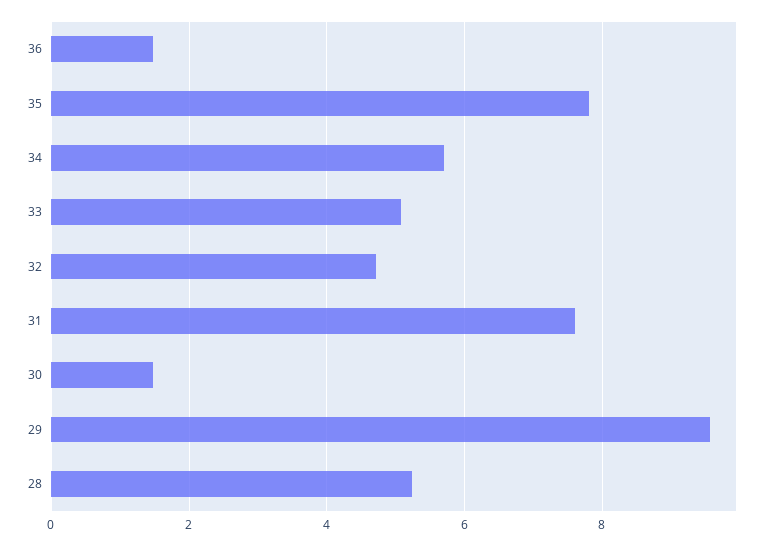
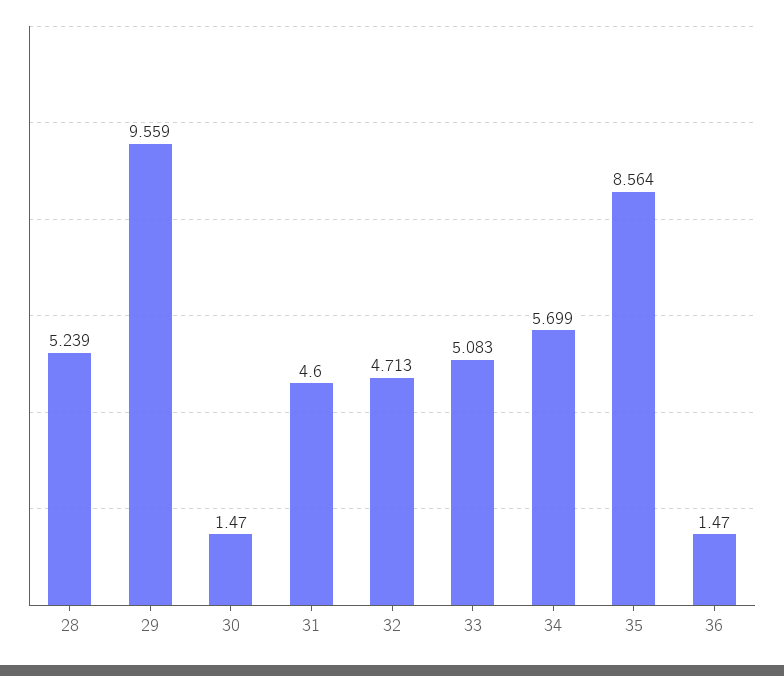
  {
    "36": 1.47,
-   "35": 7.8,
+   "35": 8.564,
    "34": 5.699,
    "33": 5.083,
    "32": 4.713,
-   "31": 7.6,
+   "31": 4.6,
    "30": 1.47,
    "29": 9.559,
    "28": 5.239
  }

